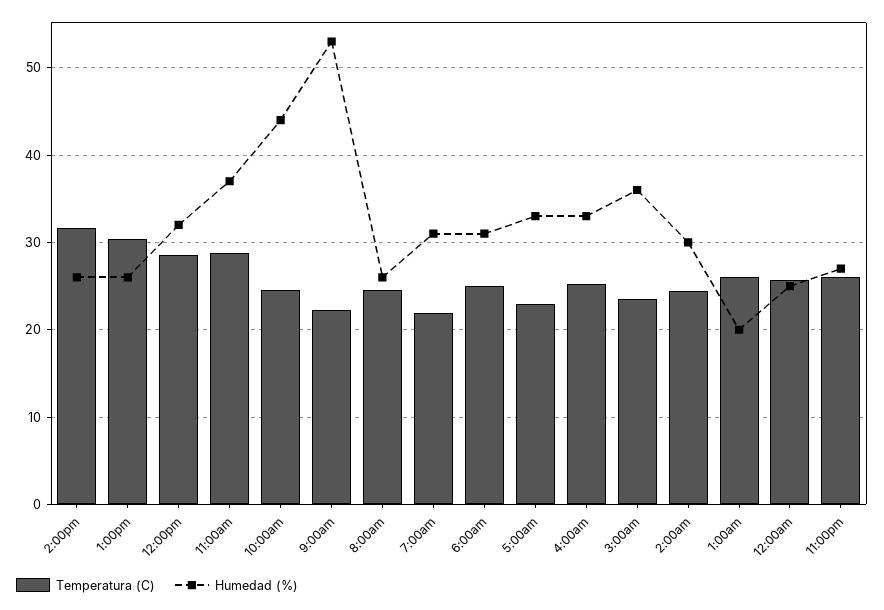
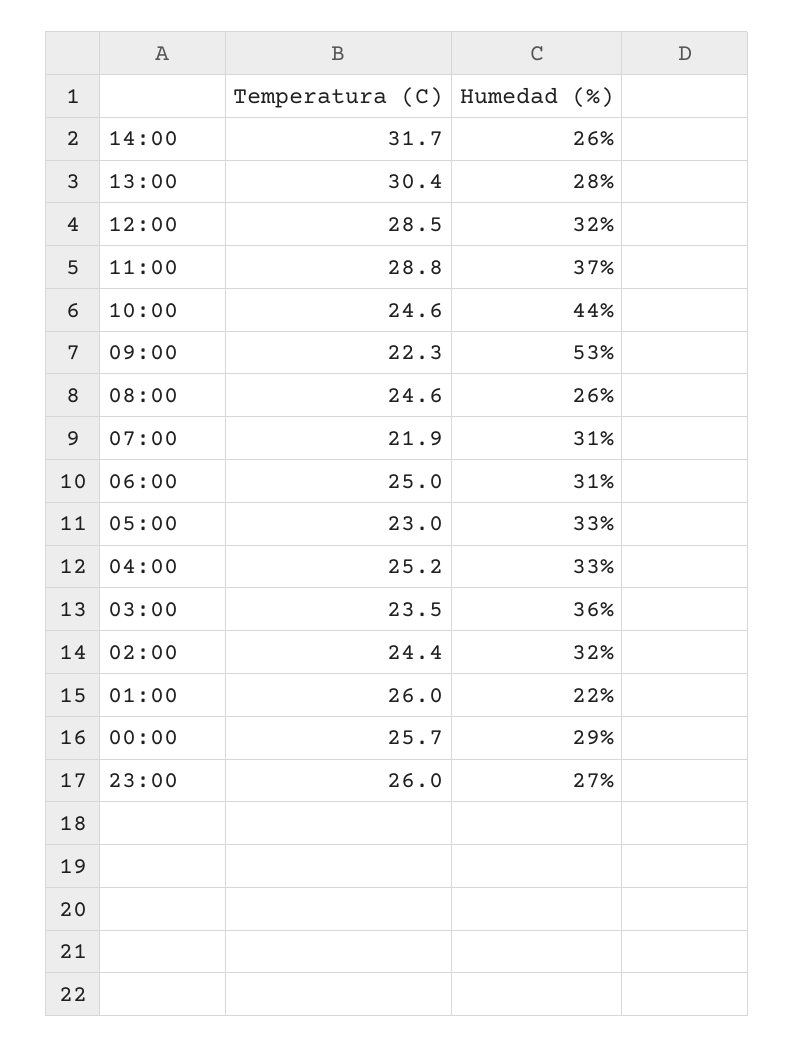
  {
    "Temperatura (C)": {
      "2:00pm": 31.7,
      "1:00pm": 30.4,
      "12:00pm": 28.5,
      "11:00am": 28.8,
      "10:00am": 24.6,
      "9:00am": 22.3,
      "8:00am": 24.6,
      "7:00am": 21.9,
      "6:00am": 25,
      "5:00am": 23,
      "4:00am": 25.2,
      "3:00am": 23.5,
      "2:00am": 24.4,
      "1:00am": 26,
      "12:00am": 25.7,
      "11:00pm": 26
    },
    "Humedad (%)": {
      "2:00pm": 26,
-     "1:00pm": 26,
+     "1:00pm": 28,
      "12:00pm": 32,
      "11:00am": 37,
      "10:00am": 44,
      "9:00am": 53,
      "8:00am": 26,
      "7:00am": 31,
      "6:00am": 31,
      "5:00am": 33,
      "4:00am": 33,
      "3:00am": 36,
-     "2:00am": 30,
+     "2:00am": 32,
-     "1:00am": 20,
+     "1:00am": 22,
-     "12:00am": 25,
+     "12:00am": 29,
      "11:00pm": 27
    }
  }

